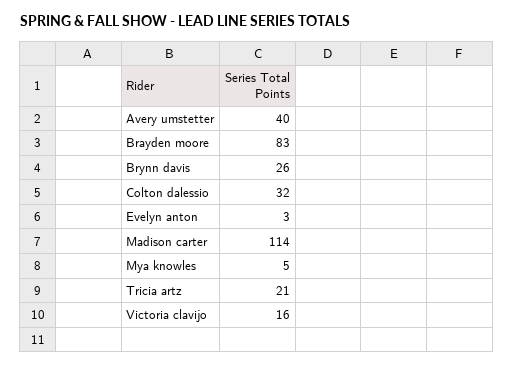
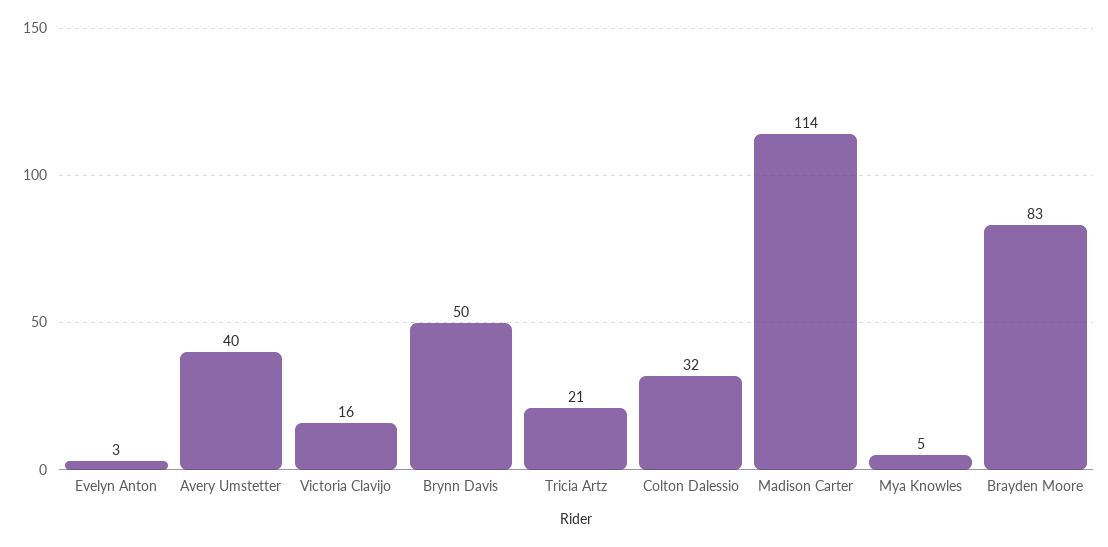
  {
    "Avery umstetter": 40,
    "Brayden moore": 83,
-   "Brynn davis": 26,
+   "Brynn davis": 50,
    "Colton dalessio": 32,
    "Evelyn anton": 3,
    "Madison carter": 114,
    "Mya knowles": 5,
    "Tricia artz": 21,
    "Victoria clavijo": 16
  }

